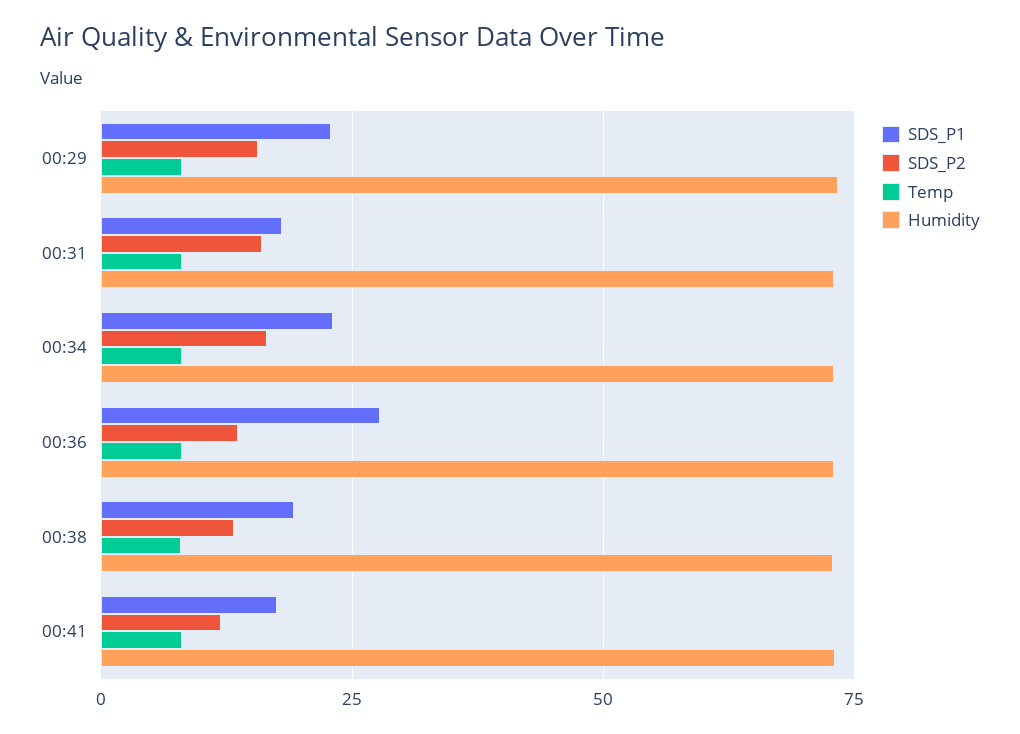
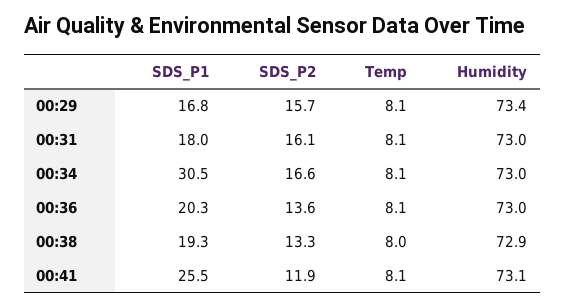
  {
    "SDS_P1": {
-     "00:29": 22.5,
+     "00:29": 16.8,
      "00:31": 18,
-     "00:34": 22.5,
+     "00:34": 30.5,
-     "00:36": 27.5,
+     "00:36": 20.3,
      "00:38": 19.3,
-     "00:41": 17.5
+     "00:41": 25.5
    },
    "SDS_P2": {
      "00:29": 15.7,
      "00:31": 16.1,
      "00:34": 16.6,
      "00:36": 13.6,
      "00:38": 13.3,
      "00:41": 11.9
    },
    "Temp": {
      "00:29": 8.1,
      "00:31": 8.1,
      "00:34": 8.1,
      "00:36": 8.1,
      "00:38": 8,
      "00:41": 8.1
    },
    "Humidity": {
      "00:29": 73.4,
      "00:31": 73,
      "00:34": 73,
      "00:36": 73,
      "00:38": 72.9,
      "00:41": 73.1
    }
  }

